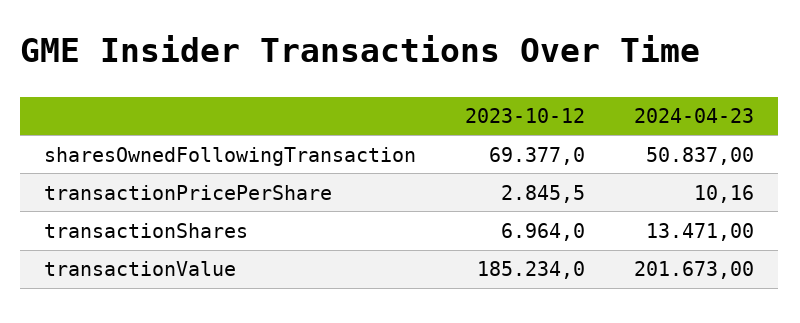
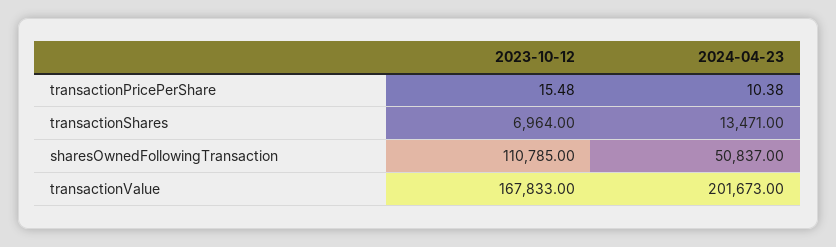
  {
    "2023-10-12": {
-     "sharesOwnedFollowingTransaction": 69377,
+     "sharesOwnedFollowingTransaction": 110785,
-     "transactionPricePerShare": 2845.5,
+     "transactionPricePerShare": 15.48,
      "transactionShares": 6964,
-     "transactionValue": 185234
+     "transactionValue": 167833
    },
    "2024-04-23": {
      "sharesOwnedFollowingTransaction": 50837,
-     "transactionPricePerShare": 10.16,
+     "transactionPricePerShare": 10.38,
      "transactionShares": 13471,
      "transactionValue": 201673
    }
  }

